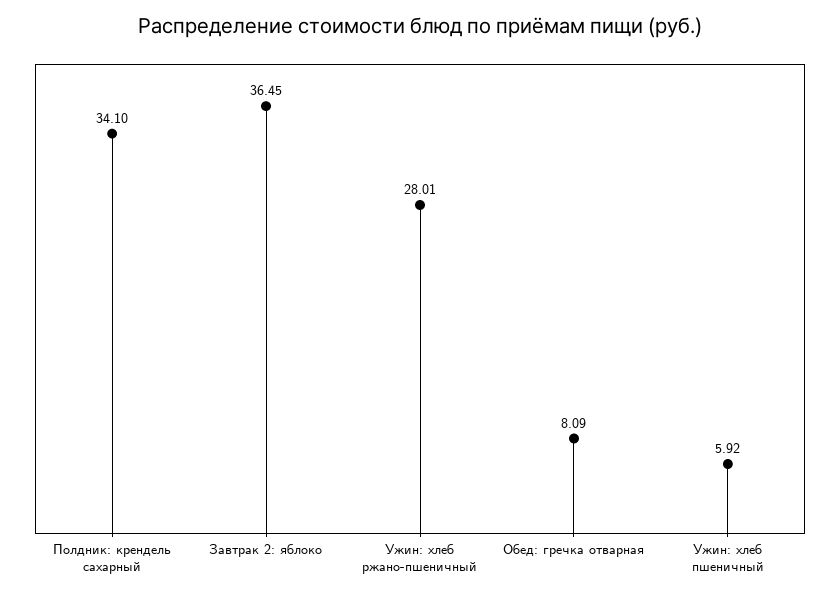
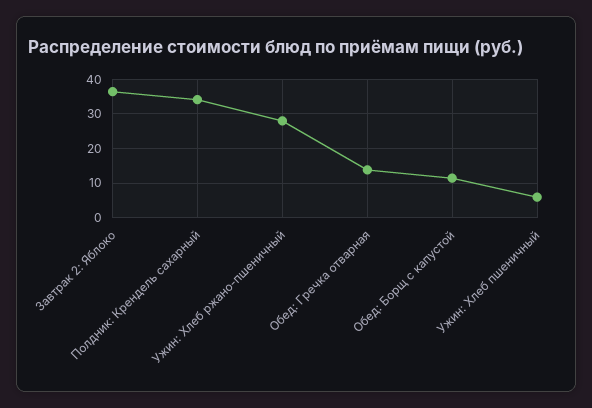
  {
    "Полдник: крендель сахарный": 34.1,
    "Завтрак 2: яблоко": 36.45,
    "Ужин: хлеб ржано-пшеничный": 28.01,
-   "Обед: гречка отварная": 8.09,
+   "Обед: гречка отварная": 14,
-   "Ужин: хлеб пшеничный": 5.92
+   "Ужин: хлеб пшеничный": 5.92,
+   "Обед: Борщ с капустой": 12
  }

